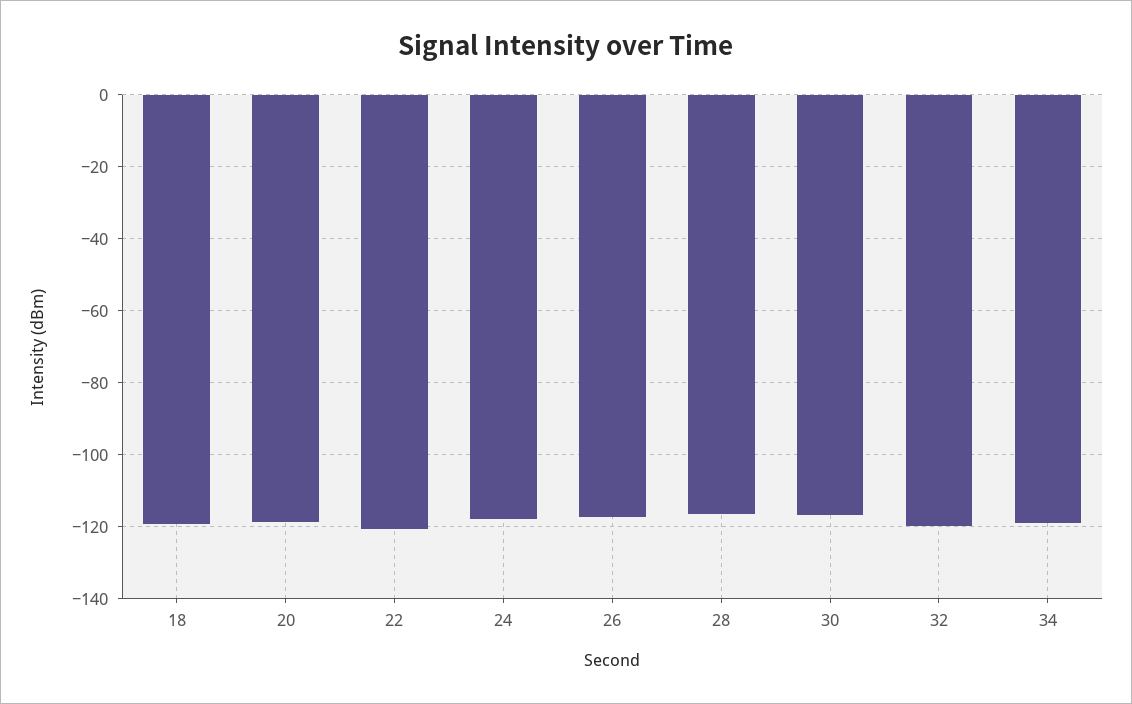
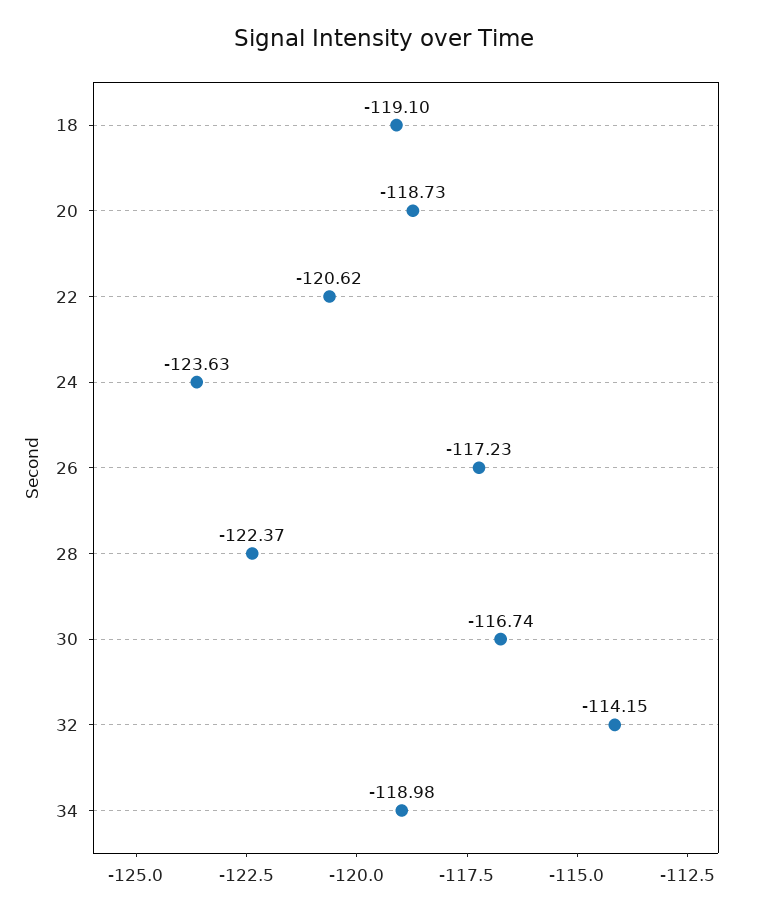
  {
    "18": -119.1,
    "20": -118.73,
    "22": -120.62,
-   "24": -118,
+   "24": -123.63,
    "26": -117.23,
-   "28": -116,
+   "28": -122.37,
    "30": -116.74,
-   "32": -120,
+   "32": -114.15,
    "34": -118.98
  }

